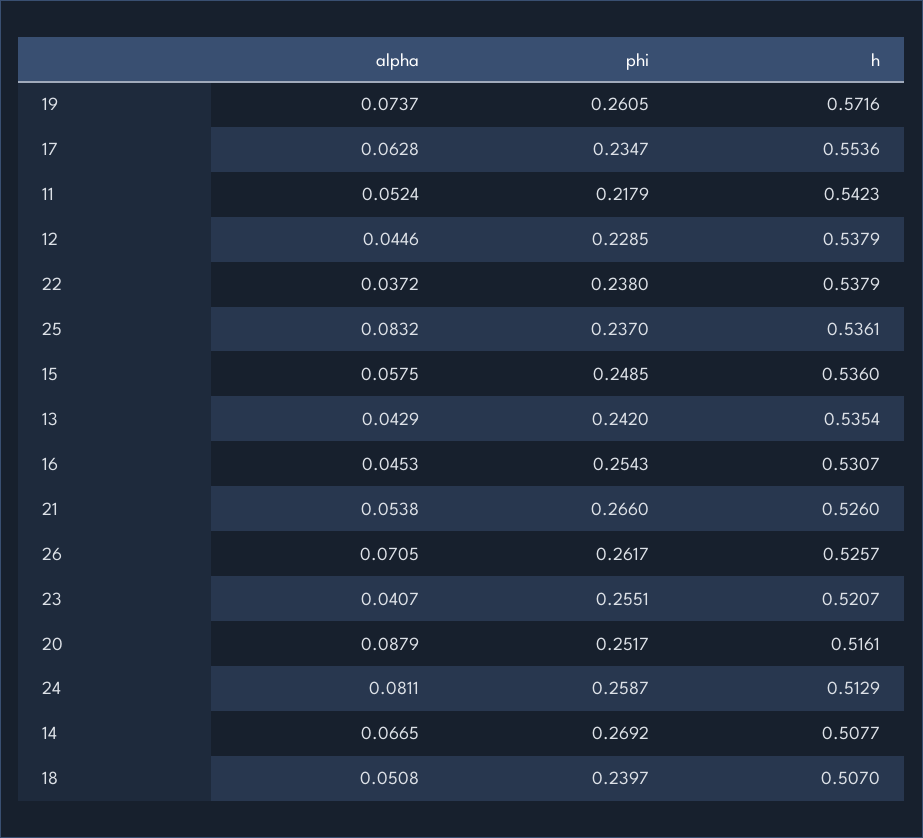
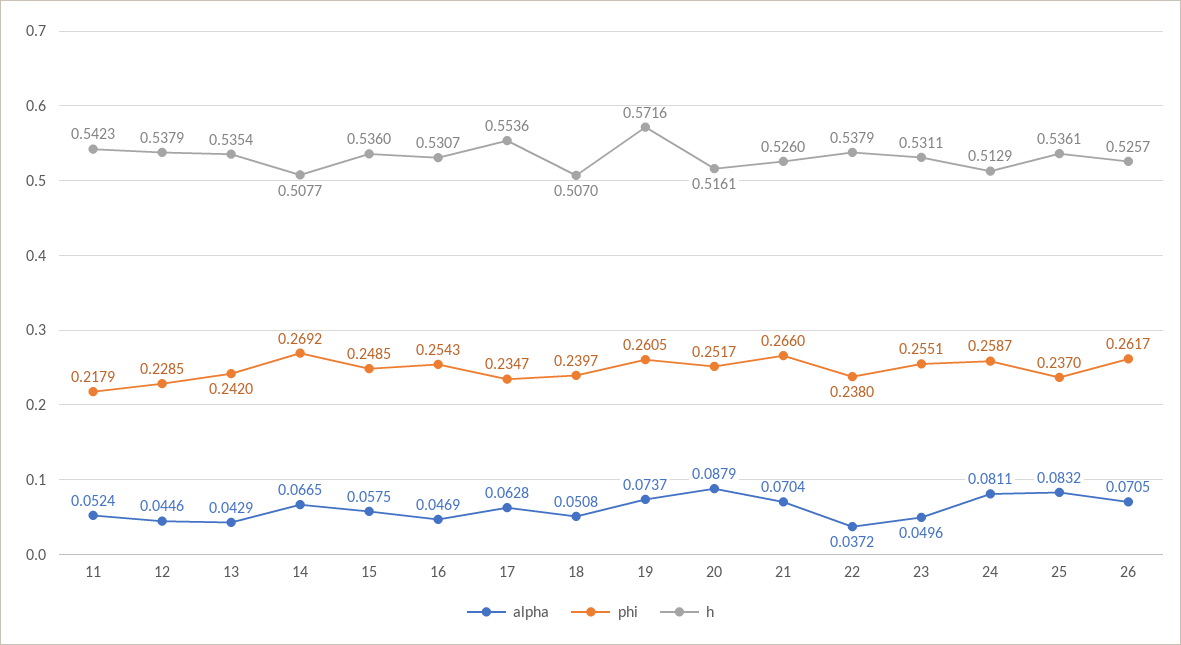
  {
    "alpha": {
      "19": 0.0737,
      "17": 0.0628,
      "11": 0.0524,
      "12": 0.0446,
      "22": 0.0372,
      "25": 0.0832,
      "15": 0.0575,
      "13": 0.0429,
-     "16": 0.0453,
+     "16": 0.0469,
-     "21": 0.0538,
+     "21": 0.0704,
      "26": 0.0705,
-     "23": 0.0407,
+     "23": 0.0496,
      "20": 0.0879,
      "24": 0.0811,
      "14": 0.0665,
      "18": 0.0508
    },
    "phi": {
      "19": 0.2605,
      "17": 0.2347,
      "11": 0.2179,
      "12": 0.2285,
      "22": 0.238,
      "25": 0.237,
      "15": 0.2485,
      "13": 0.242,
      "16": 0.2543,
      "21": 0.266,
      "26": 0.2617,
      "23": 0.2551,
      "20": 0.2517,
      "24": 0.2587,
      "14": 0.2692,
      "18": 0.2397
    },
    "h": {
      "19": 0.5716,
      "17": 0.5536,
      "11": 0.5423,
      "12": 0.5379,
      "22": 0.5379,
      "25": 0.5361,
      "15": 0.536,
      "13": 0.5354,
      "16": 0.5307,
      "21": 0.526,
      "26": 0.5257,
-     "23": 0.5207,
+     "23": 0.5311,
      "20": 0.5161,
      "24": 0.5129,
      "14": 0.5077,
      "18": 0.507
    }
  }

